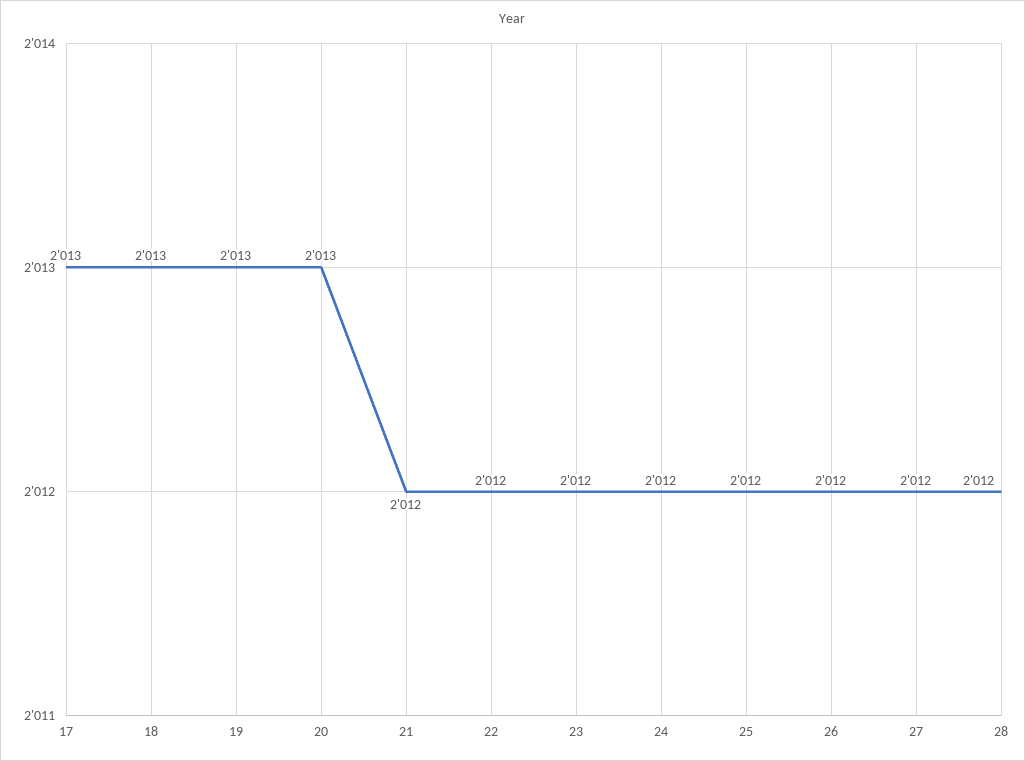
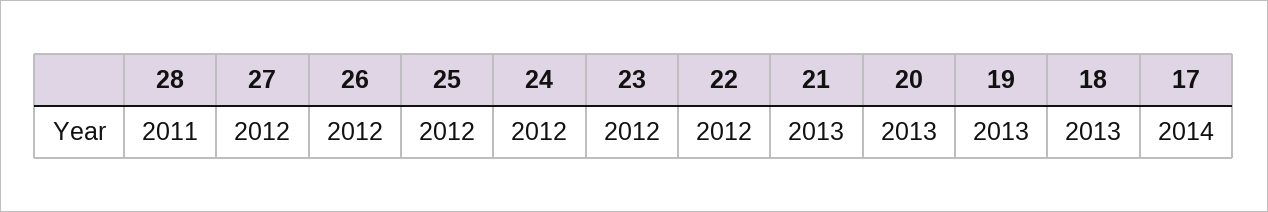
  {
-   "17": 2013,
+   "17": 2014,
    "18": 2013,
    "19": 2013,
    "20": 2013,
-   "21": 2012,
+   "21": 2013,
    "22": 2012,
    "23": 2012,
    "24": 2012,
    "25": 2012,
    "26": 2012,
    "27": 2012,
-   "28": 2012
+   "28": 2011
  }

